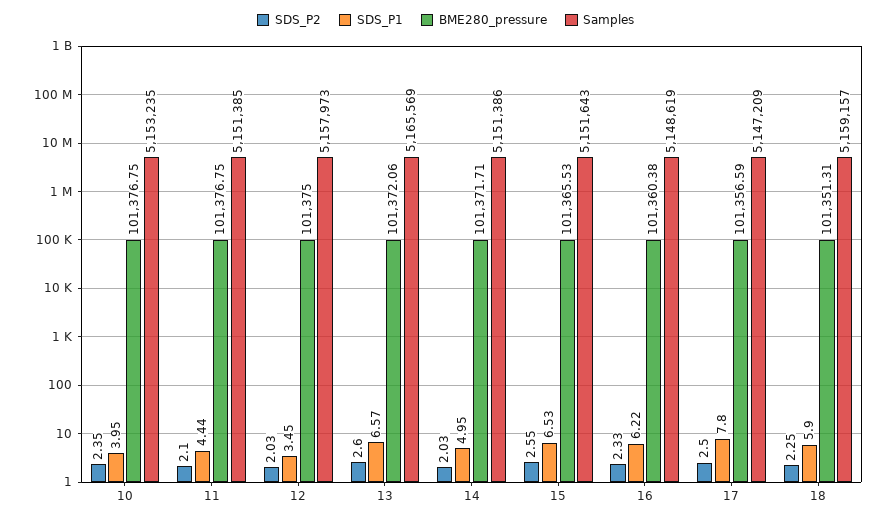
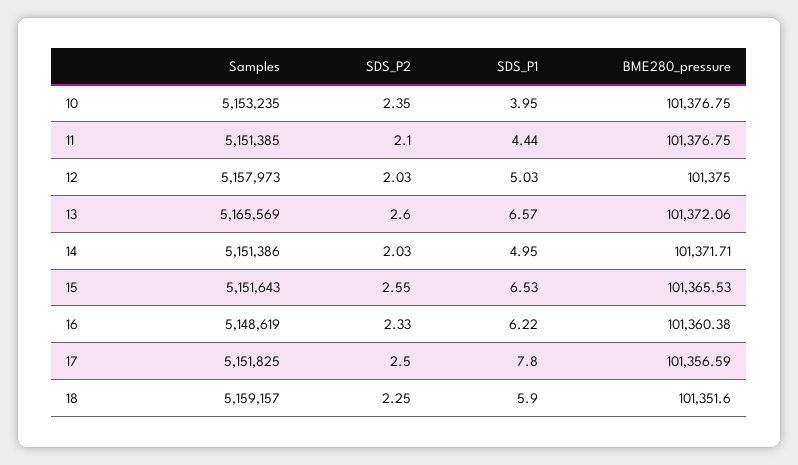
  {
    "SDS_P2": {
      "10": 2.35,
      "11": 2.1,
      "12": 2.03,
      "13": 2.6,
      "14": 2.03,
      "15": 2.55,
      "16": 2.33,
      "17": 2.5,
      "18": 2.25
    },
    "SDS_P1": {
      "10": 3.95,
      "11": 4.44,
-     "12": 3.45,
+     "12": 5.03,
      "13": 6.57,
      "14": 4.95,
      "15": 6.53,
      "16": 6.22,
      "17": 7.8,
      "18": 5.9
    },
    "BME280_pressure": {
      "10": 101376.75,
      "11": 101376.75,
      "12": 101375,
      "13": 101372.06,
      "14": 101371.71,
      "15": 101365.53,
      "16": 101360.38,
      "17": 101356.59,
-     "18": 101351.31
+     "18": 101351.6
    },
    "Samples": {
      "10": 5153235,
      "11": 5151385,
      "12": 5157973,
      "13": 5165569,
      "14": 5151386,
      "15": 5151643,
      "16": 5148619,
-     "17": 5147209,
+     "17": 5151825,
      "18": 5159157
    }
  }

